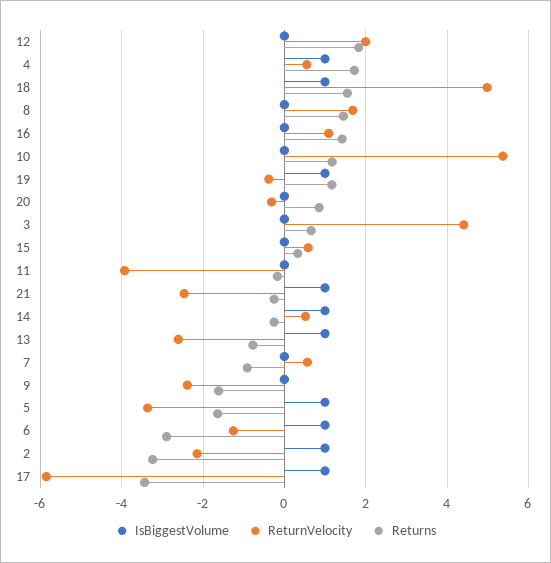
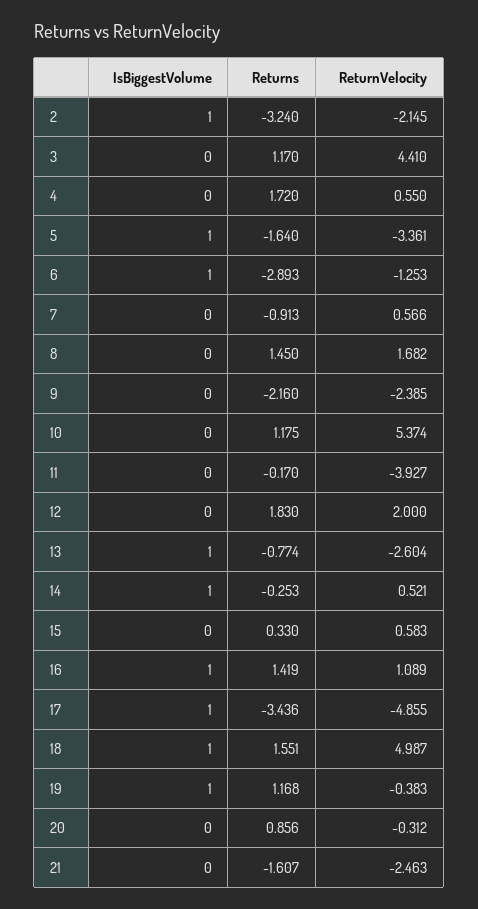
  {
    "IsBiggestVolume": {
      "12": 0,
-     "4": 1,
+     "4": 0,
      "18": 1,
      "8": 0,
-     "16": 0,
+     "16": 1,
      "10": 0,
      "19": 1,
      "20": 0,
      "3": 0,
      "15": 0,
      "11": 0,
-     "21": 1,
+     "21": 0,
      "14": 1,
      "13": 1,
      "7": 0,
      "9": 0,
      "5": 1,
      "6": 1,
      "2": 1,
      "17": 1
    },
    "ReturnVelocity": {
      "12": 2,
      "4": 0.55,
      "18": 4.987,
      "8": 1.682,
      "16": 1.089,
      "10": 5.374,
      "19": -0.383,
      "20": -0.312,
      "3": 4.41,
      "15": 0.583,
      "11": -3.927,
      "21": -2.463,
      "14": 0.521,
      "13": -2.604,
      "7": 0.566,
      "9": -2.385,
      "5": -3.361,
      "6": -1.253,
      "2": -2.145,
-     "17": -5.8
+     "17": -4.855
    },
    "Returns": {
      "12": 1.83,
      "4": 1.72,
      "18": 1.551,
      "8": 1.45,
      "16": 1.419,
      "10": 1.175,
      "19": 1.168,
      "20": 0.856,
-     "3": 0.6,
+     "3": 1.17,
      "15": 0.33,
      "11": -0.17,
-     "21": -0.2,
+     "21": -1.607,
      "14": -0.253,
      "13": -0.774,
      "7": -0.913,
-     "9": -1.6,
+     "9": -2.16,
      "5": -1.64,
      "6": -2.893,
      "2": -3.24,
      "17": -3.436
    }
  }

